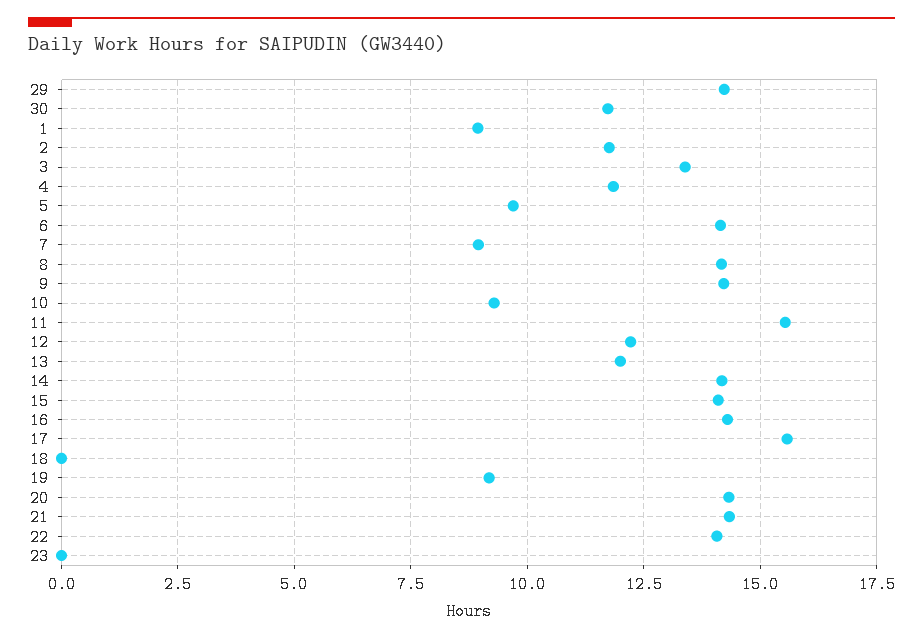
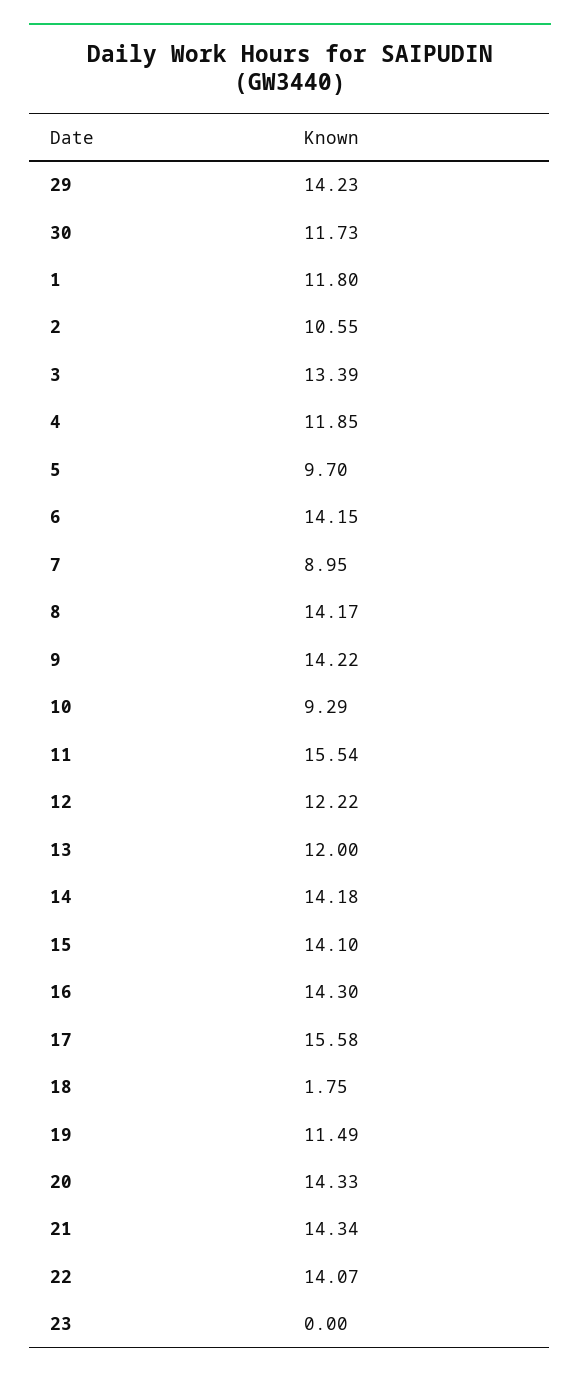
  {
    "29": 14.23,
    "30": 11.73,
-   "1": 9,
+   "1": 11.8,
-   "2": 11.75,
+   "2": 10.55,
    "3": 13.39,
    "4": 11.85,
    "5": 9.7,
    "6": 14.15,
    "7": 8.95,
    "8": 14.17,
    "9": 14.22,
    "10": 9.29,
    "11": 15.54,
    "12": 12.22,
    "13": 12,
    "14": 14.18,
    "15": 14.1,
    "16": 14.3,
    "17": 15.58,
-   "18": 0,
+   "18": 1.75,
-   "19": 9.25,
+   "19": 11.49,
    "20": 14.33,
    "21": 14.34,
    "22": 14.07,
    "23": 0
  }

